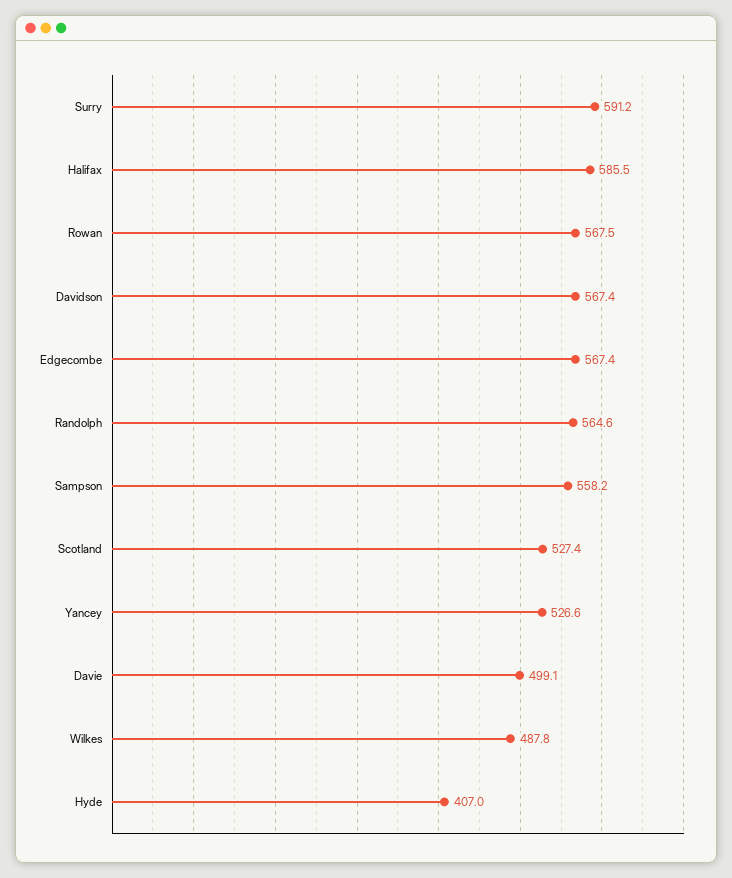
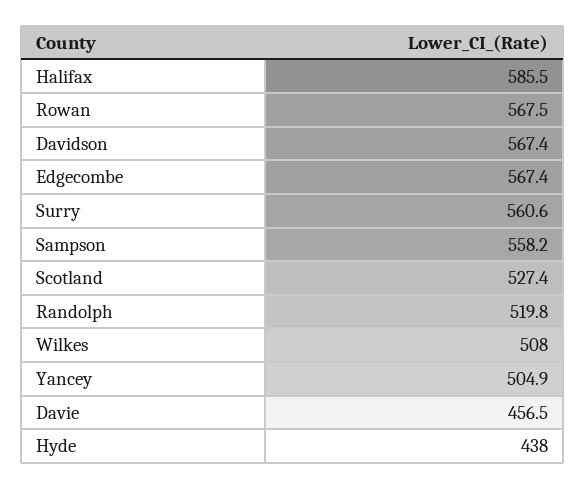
  {
-   "Surry": 591.2,
+   "Surry": 560.6,
    "Halifax": 585.5,
    "Rowan": 567.5,
    "Davidson": 567.4,
    "Edgecombe": 567.4,
-   "Randolph": 564.6,
+   "Randolph": 519.8,
    "Sampson": 558.2,
    "Scotland": 527.4,
-   "Yancey": 526.6,
+   "Yancey": 504.9,
-   "Davie": 499.1,
+   "Davie": 456.5,
-   "Wilkes": 487.8,
+   "Wilkes": 508,
-   "Hyde": 407
+   "Hyde": 438
  }

